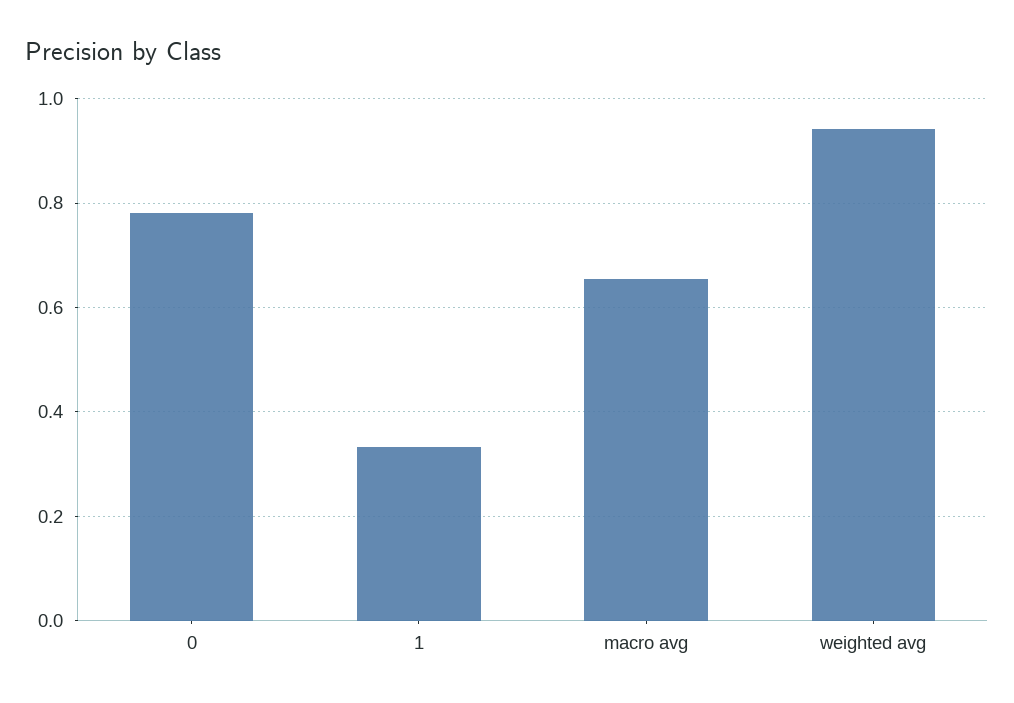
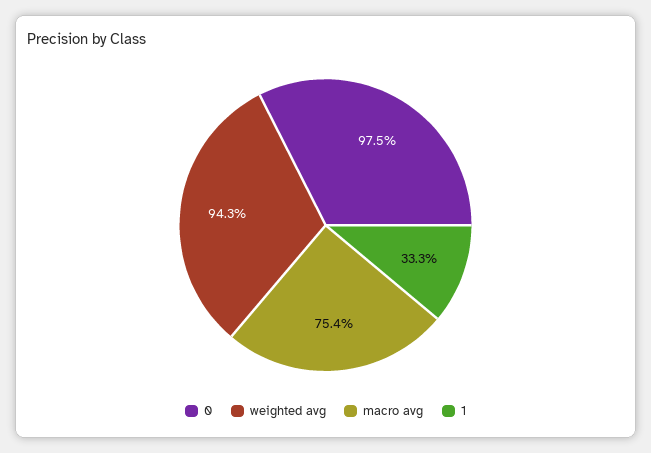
  {
-   "0": 0.78,
+   "0": 0.975,
    "1": 0.333,
-   "macro avg": 0.66,
+   "macro avg": 0.754,
    "weighted avg": 0.943
  }

